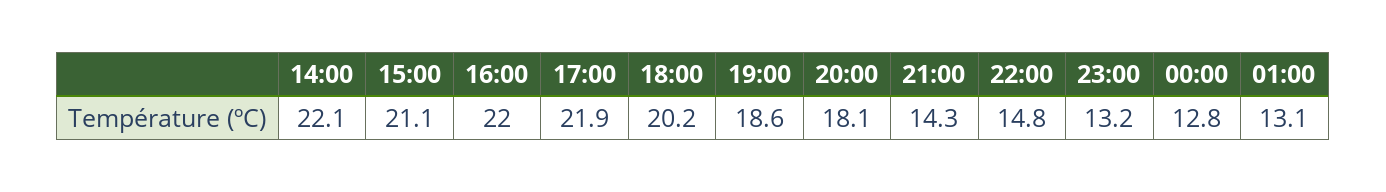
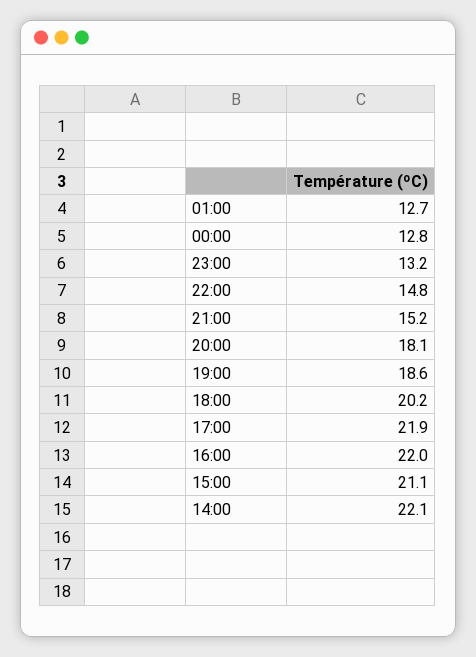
  {
    "14:00": 22.1,
    "15:00": 21.1,
    "16:00": 22,
    "17:00": 21.9,
    "18:00": 20.2,
    "19:00": 18.6,
    "20:00": 18.1,
-   "21:00": 14.3,
+   "21:00": 15.2,
    "22:00": 14.8,
    "23:00": 13.2,
    "00:00": 12.8,
-   "01:00": 13.1
+   "01:00": 12.7
  }

